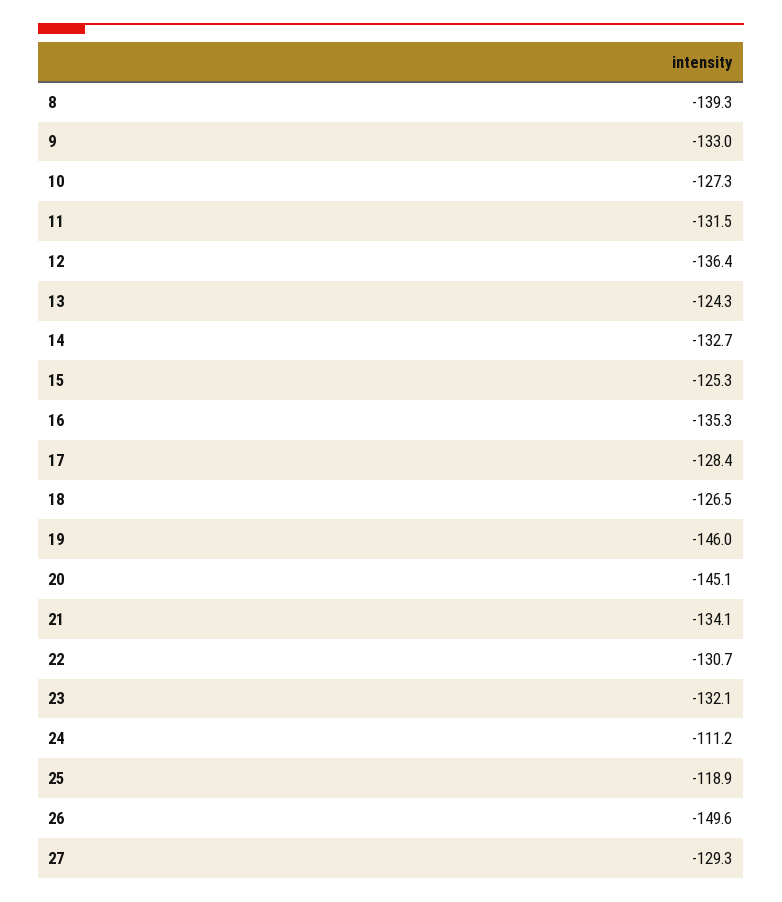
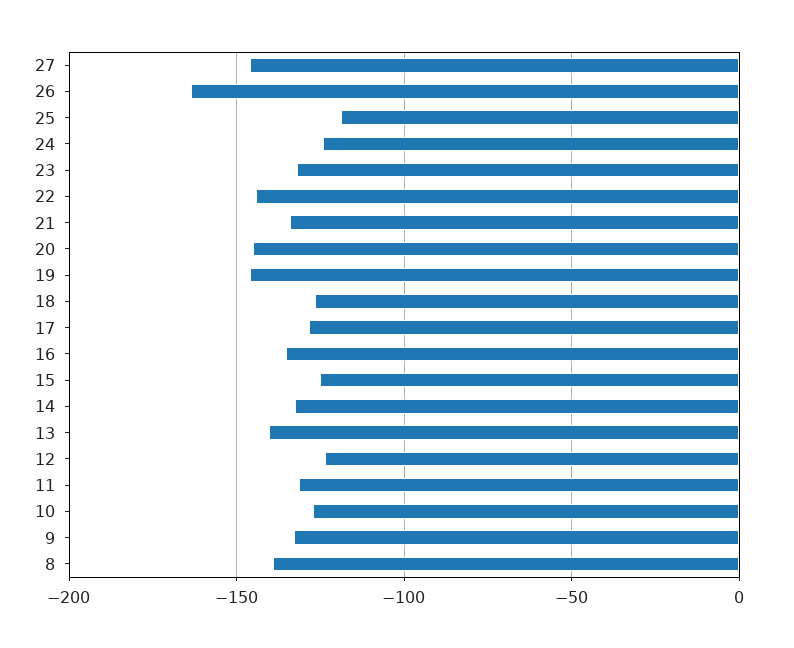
  {
    "8": -139.3,
    "9": -133,
    "10": -127.3,
    "11": -131.5,
-   "12": -136.4,
+   "12": -125,
-   "13": -124.3,
+   "13": -140,
    "14": -132.7,
    "15": -125.3,
    "16": -135.3,
    "17": -128.4,
    "18": -126.5,
    "19": -146,
    "20": -145.1,
    "21": -134.1,
-   "22": -130.7,
+   "22": -145,
    "23": -132.1,
-   "24": -111.2,
+   "24": -125,
    "25": -118.9,
-   "26": -149.6,
+   "26": -165,
-   "27": -129.3
+   "27": -145
  }

